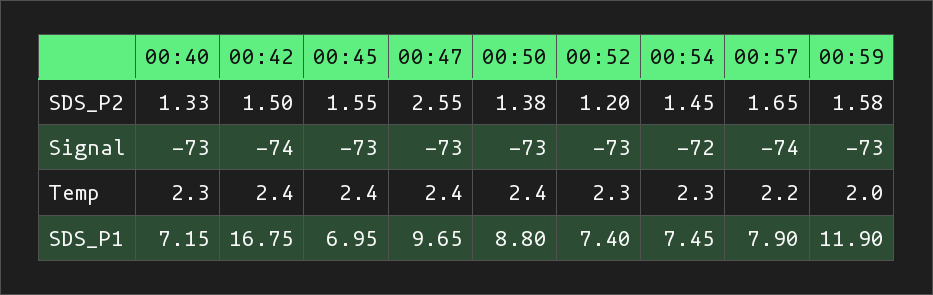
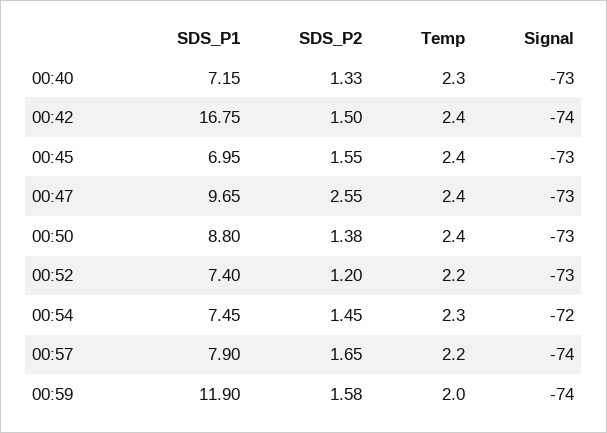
  {
    "00:40": {
      "SDS_P2": 1.33,
      "Signal": -73,
      "Temp": 2.3,
      "SDS_P1": 7.15
    },
    "00:42": {
      "SDS_P2": 1.5,
      "Signal": -74,
      "Temp": 2.4,
      "SDS_P1": 16.75
    },
    "00:45": {
      "SDS_P2": 1.55,
      "Signal": -73,
      "Temp": 2.4,
      "SDS_P1": 6.95
    },
    "00:47": {
      "SDS_P2": 2.55,
      "Signal": -73,
      "Temp": 2.4,
      "SDS_P1": 9.65
    },
    "00:50": {
      "SDS_P2": 1.38,
      "Signal": -73,
      "Temp": 2.4,
      "SDS_P1": 8.8
    },
    "00:52": {
      "SDS_P2": 1.2,
      "Signal": -73,
-     "Temp": 2.3,
+     "Temp": 2.2,
      "SDS_P1": 7.4
    },
    "00:54": {
      "SDS_P2": 1.45,
      "Signal": -72,
      "Temp": 2.3,
      "SDS_P1": 7.45
    },
    "00:57": {
      "SDS_P2": 1.65,
      "Signal": -74,
      "Temp": 2.2,
      "SDS_P1": 7.9
    },
    "00:59": {
      "SDS_P2": 1.58,
-     "Signal": -73,
+     "Signal": -74,
      "Temp": 2,
      "SDS_P1": 11.9
    }
  }

